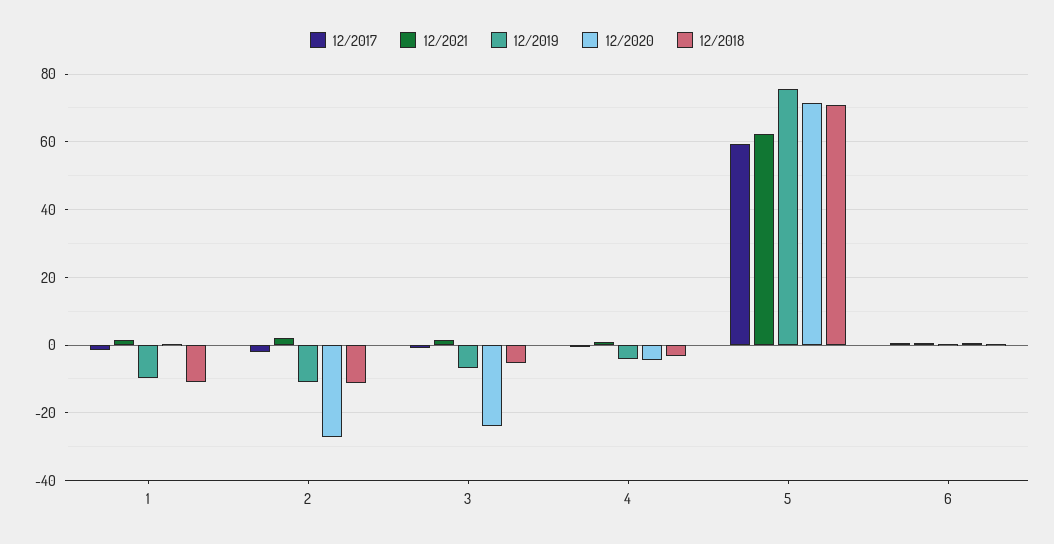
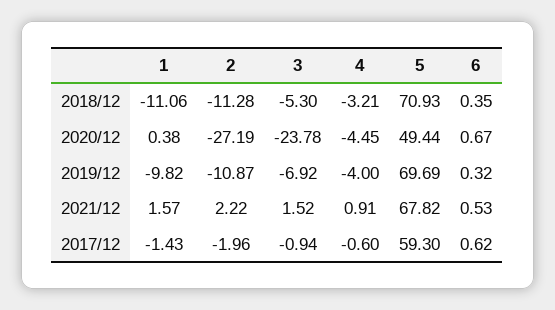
  {
    "12/2017": {
      "1": -1.43,
      "2": -1.96,
      "3": -0.94,
      "4": -0.6,
      "5": 59.3,
      "6": 0.62
    },
    "12/2021": {
      "1": 1.57,
      "2": 2.22,
      "3": 1.52,
      "4": 0.91,
-     "5": 62,
+     "5": 67.82,
      "6": 0.53
    },
    "12/2019": {
      "1": -9.82,
      "2": -10.87,
      "3": -6.92,
      "4": -4,
-     "5": 76,
+     "5": 69.69,
      "6": 0.32
    },
    "12/2020": {
      "1": 0.38,
      "2": -27.19,
      "3": -23.78,
      "4": -4.45,
-     "5": 72,
+     "5": 49.44,
      "6": 0.67
    },
    "12/2018": {
      "1": -11.06,
      "2": -11.28,
      "3": -5.3,
      "4": -3.21,
      "5": 70.93,
      "6": 0.35
    }
  }

